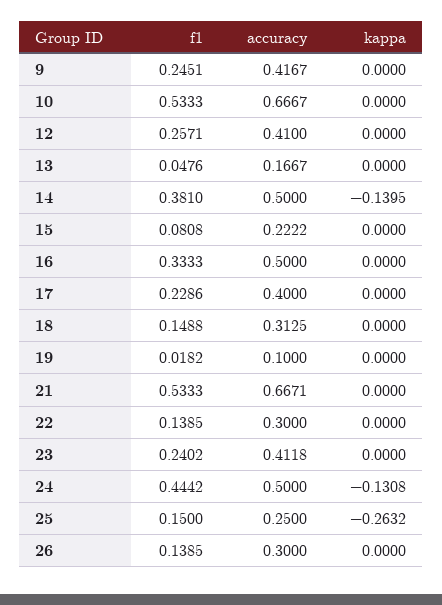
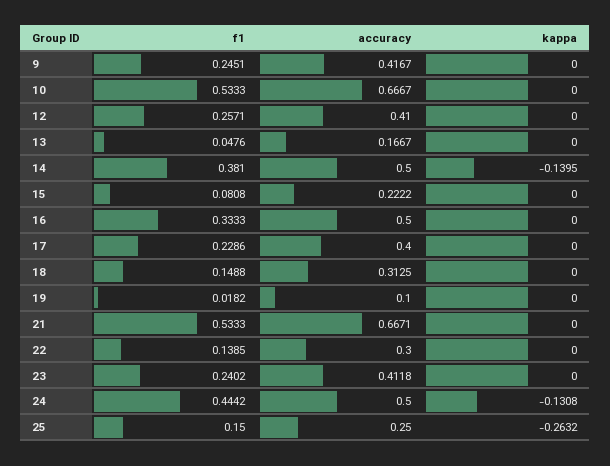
  {
    "f1": {
      "9": 0.2451,
      "10": 0.5333,
      "12": 0.2571,
      "13": 0.0476,
      "14": 0.381,
      "15": 0.0808,
      "16": 0.3333,
      "17": 0.2286,
      "18": 0.1488,
      "19": 0.0182,
      "21": 0.5333,
      "22": 0.1385,
      "23": 0.2402,
      "24": 0.4442,
-     "25": 0.15,
+     "25": 0.15
-     "26": 0.1385
    },
    "accuracy": {
      "9": 0.4167,
      "10": 0.6667,
      "12": 0.41,
      "13": 0.1667,
      "14": 0.5,
      "15": 0.2222,
      "16": 0.5,
      "17": 0.4,
      "18": 0.3125,
      "19": 0.1,
      "21": 0.6671,
      "22": 0.3,
      "23": 0.4118,
      "24": 0.5,
-     "25": 0.25,
+     "25": 0.25
-     "26": 0.3
    },
    "kappa": {
      "9": 0,
      "10": 0,
      "12": 0,
      "13": 0,
      "14": -0.1395,
      "15": 0,
      "16": 0,
      "17": 0,
      "18": 0,
      "19": 0,
      "21": 0,
      "22": 0,
      "23": 0,
      "24": -0.1308,
-     "25": -0.2632,
+     "25": -0.2632
-     "26": 0
    }
  }

